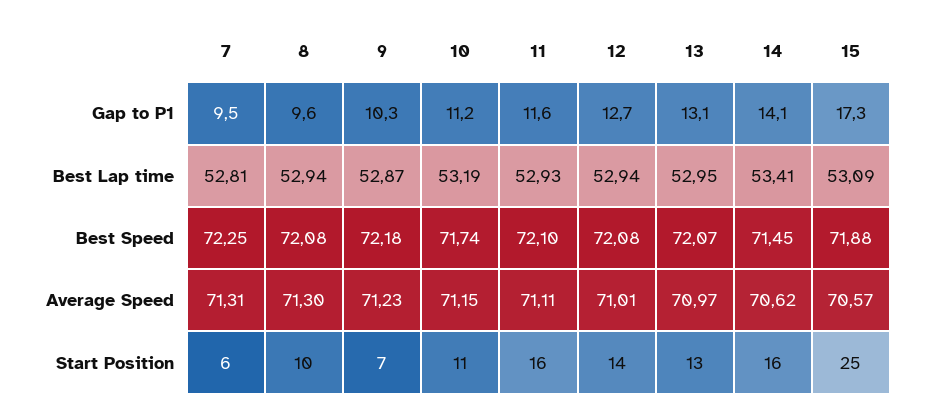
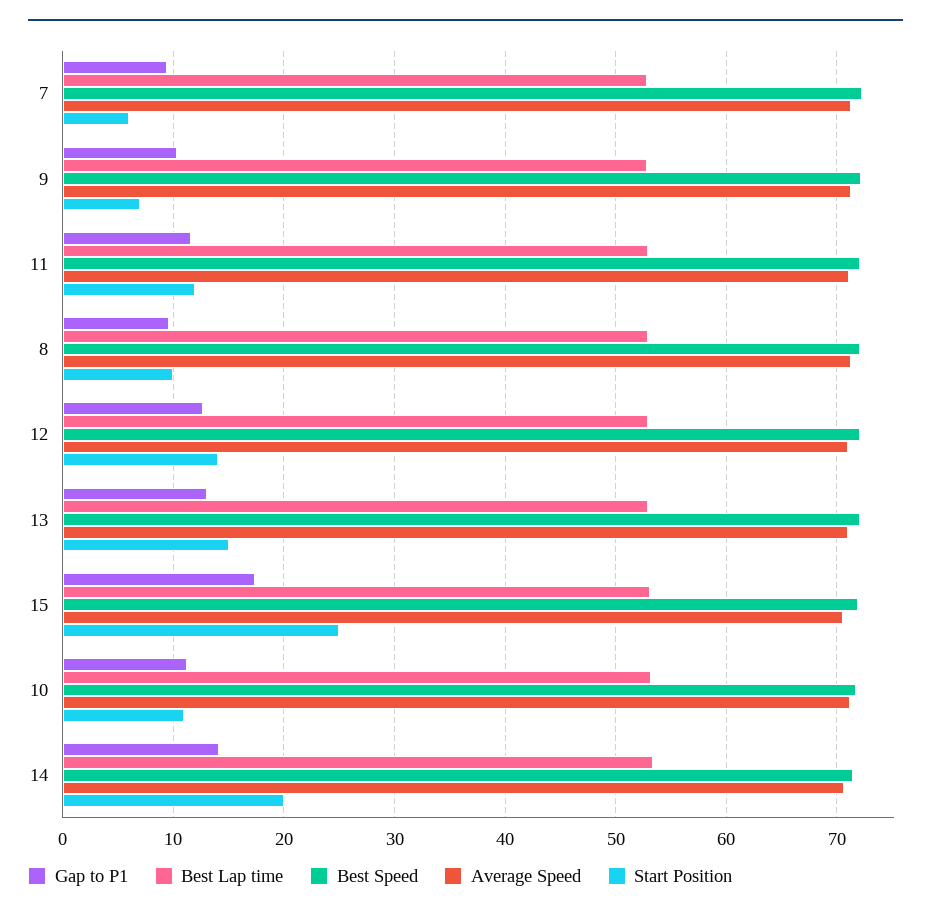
  {
    "Gap to P1": {
      "7": 9.5,
      "8": 9.6,
      "9": 10.3,
      "10": 11.2,
      "11": 11.6,
      "12": 12.7,
      "13": 13.1,
      "14": 14.1,
      "15": 17.3
    },
    "Best Lap time": {
      "7": 52.81,
      "8": 52.94,
      "9": 52.87,
      "10": 53.19,
      "11": 52.93,
      "12": 52.94,
      "13": 52.95,
      "14": 53.41,
      "15": 53.09
    },
    "Best Speed": {
      "7": 72.25,
      "8": 72.08,
      "9": 72.18,
      "10": 71.74,
      "11": 72.1,
      "12": 72.08,
      "13": 72.07,
      "14": 71.45,
      "15": 71.88
    },
    "Average Speed": {
      "7": 71.31,
      "8": 71.3,
      "9": 71.23,
      "10": 71.15,
      "11": 71.11,
      "12": 71.01,
      "13": 70.97,
      "14": 70.62,
      "15": 70.57
    },
    "Start Position": {
      "7": 6,
      "8": 10,
      "9": 7,
      "10": 11,
-     "11": 16,
+     "11": 12,
      "12": 14,
-     "13": 13,
+     "13": 15,
-     "14": 16,
+     "14": 20,
      "15": 25
    }
  }

